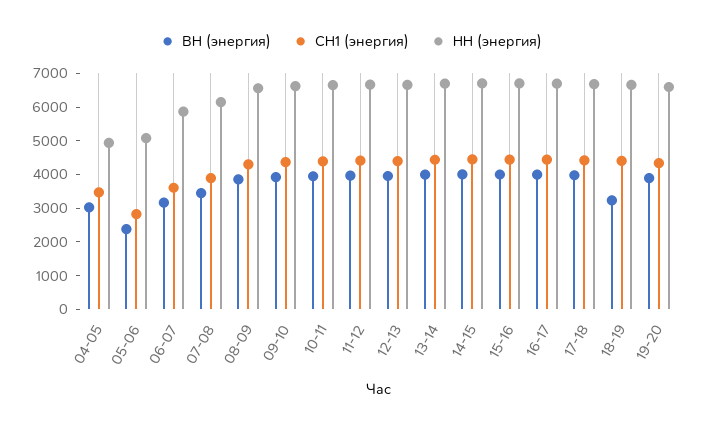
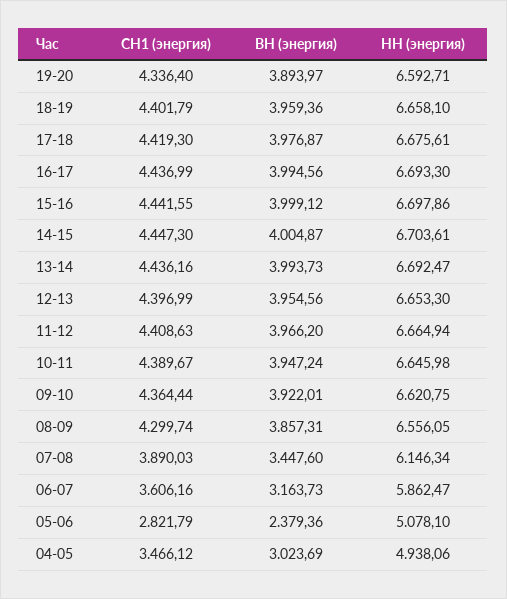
  {
    "ВН (энергия)": {
      "04-05": 3023.69,
      "05-06": 2379.36,
      "06-07": 3163.73,
      "07-08": 3447.6,
      "08-09": 3857.31,
      "09-10": 3922.01,
      "10-11": 3947.24,
      "11-12": 3966.2,
      "12-13": 3954.56,
      "13-14": 3993.73,
      "14-15": 4004.87,
      "15-16": 3999.12,
      "16-17": 3994.56,
      "17-18": 3976.87,
-     "18-19": 3250,
+     "18-19": 3959.36,
      "19-20": 3893.97
    },
    "СН1 (энергия)": {
      "04-05": 3466.12,
      "05-06": 2821.79,
      "06-07": 3606.16,
      "07-08": 3890.03,
      "08-09": 4299.74,
      "09-10": 4364.44,
      "10-11": 4389.67,
      "11-12": 4408.63,
      "12-13": 4396.99,
      "13-14": 4436.16,
      "14-15": 4447.3,
      "15-16": 4441.55,
      "16-17": 4436.99,
      "17-18": 4419.3,
      "18-19": 4401.79,
      "19-20": 4336.4
    },
    "НН (энергия)": {
      "04-05": 4938.06,
      "05-06": 5078.1,
      "06-07": 5862.47,
      "07-08": 6146.34,
      "08-09": 6556.05,
      "09-10": 6620.75,
      "10-11": 6645.98,
      "11-12": 6664.94,
      "12-13": 6653.3,
      "13-14": 6692.47,
      "14-15": 6703.61,
      "15-16": 6697.86,
      "16-17": 6693.3,
      "17-18": 6675.61,
      "18-19": 6658.1,
      "19-20": 6592.71
    }
  }

